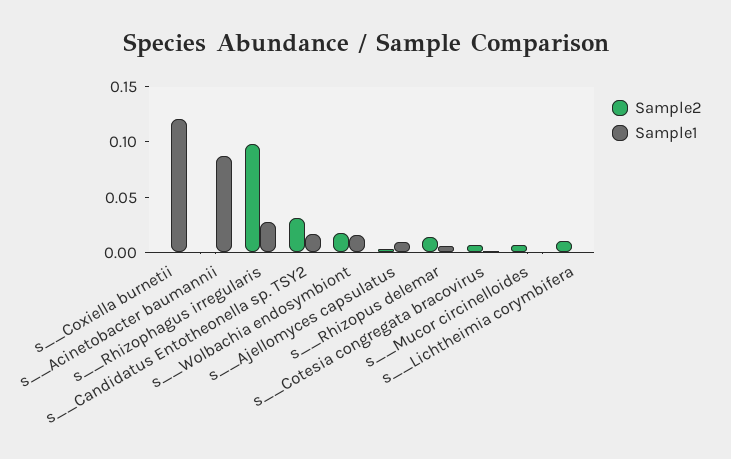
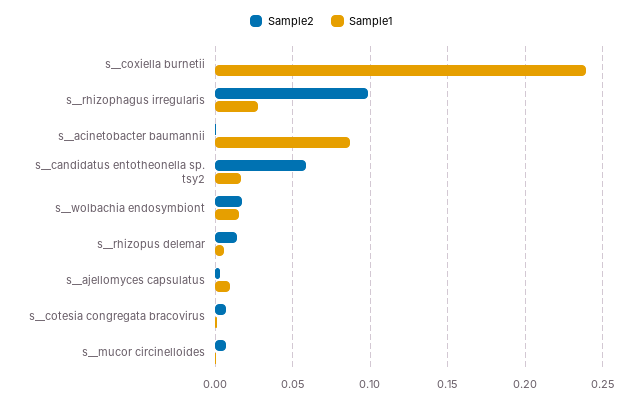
  {
    "Sample2": {
      "s__Coxiella burnetii": 0,
      "s__Acinetobacter baumannii": 0,
      "s__Rhizophagus irregularis": 0.1,
-     "s__Candidatus Entotheonella sp. TSY2": 0.03,
+     "s__Candidatus Entotheonella sp. TSY2": 0.06,
      "s__Wolbachia endosymbiont": 0.02,
      "s__Ajellomyces capsulatus": 0.005,
      "s__Rhizopus delemar": 0.015,
      "s__Cotesia congregata bracovirus": 0.005,
-     "s__Mucor circinelloides": 0.005,
+     "s__Mucor circinelloides": 0.005
-     "s__Lichtheimia corymbifera": 0.01
    },
    "Sample1": {
-     "s__Coxiella burnetii": 0.12,
+     "s__Coxiella burnetii": 0.24,
      "s__Acinetobacter baumannii": 0.085,
      "s__Rhizophagus irregularis": 0.03,
      "s__Candidatus Entotheonella sp. TSY2": 0.015,
      "s__Wolbachia endosymbiont": 0.015,
      "s__Ajellomyces capsulatus": 0.01,
      "s__Rhizopus delemar": 0.005,
      "s__Cotesia congregata bracovirus": 0,
-     "s__Mucor circinelloides": 0,
+     "s__Mucor circinelloides": 0
-     "s__Lichtheimia corymbifera": 0
    }
  }

